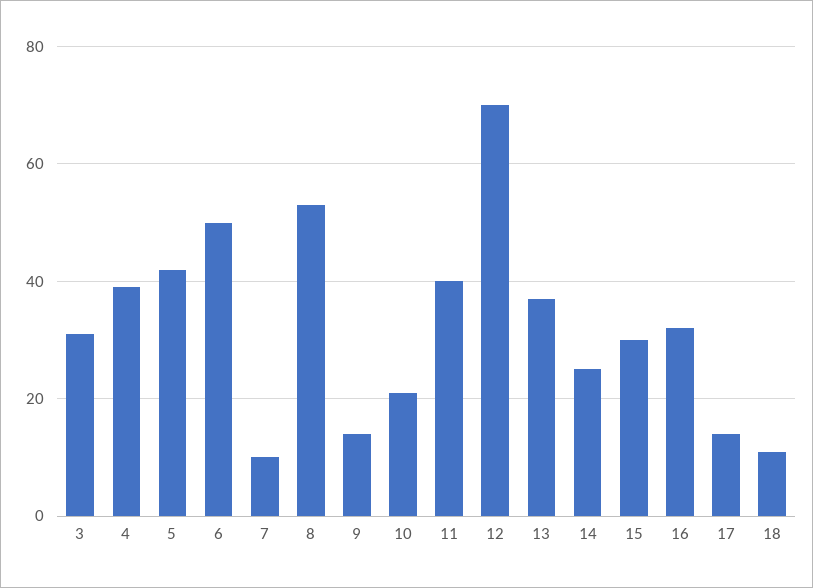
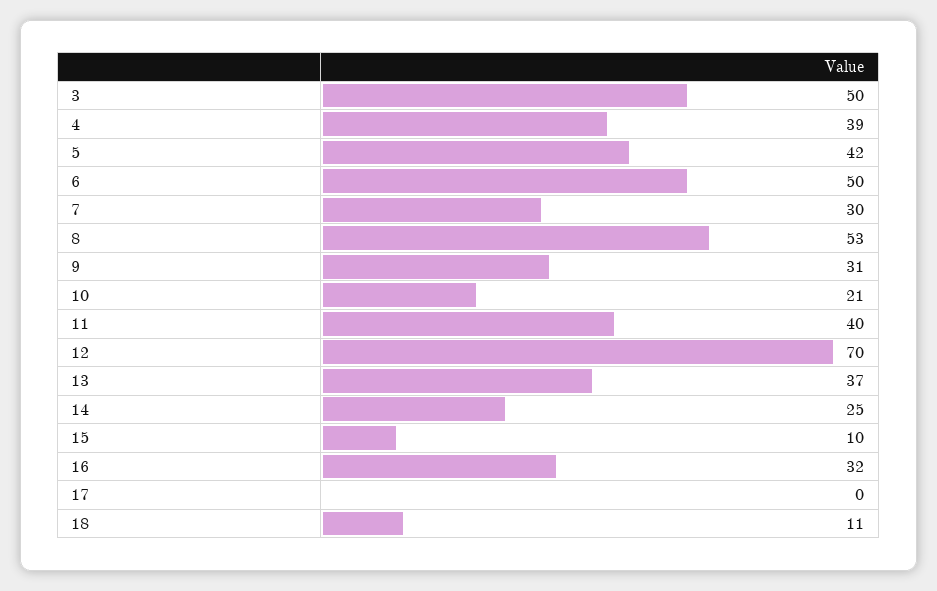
  {
-   "3": 30,
+   "3": 50,
    "4": 39,
    "5": 42,
    "6": 50,
-   "7": 10,
+   "7": 30,
    "8": 53,
-   "9": 15,
+   "9": 31,
    "10": 21,
    "11": 40,
    "12": 70,
    "13": 37,
    "14": 25,
-   "15": 30,
+   "15": 10,
    "16": 32,
-   "17": 15,
+   "17": 0,
    "18": 11
  }

